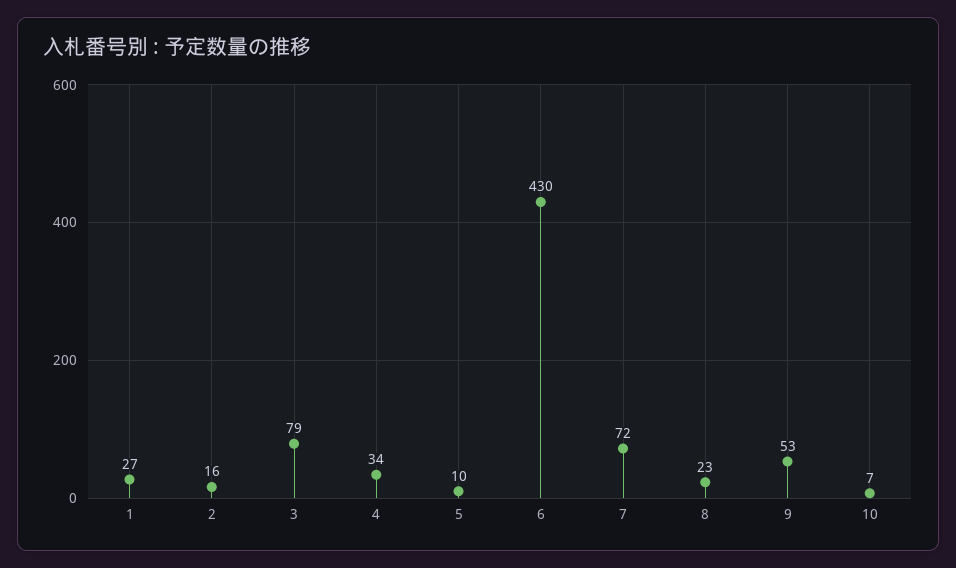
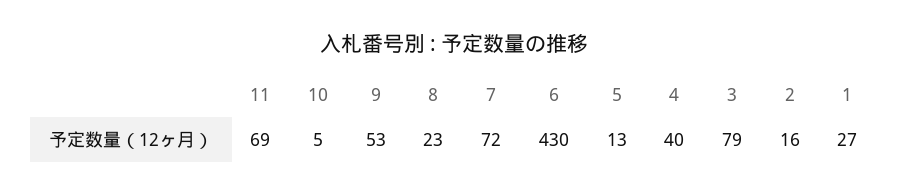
  {
    "1": 27,
    "2": 16,
    "3": 79,
-   "4": 34,
+   "4": 40,
-   "5": 10,
+   "5": 13,
    "6": 430,
    "7": 72,
    "8": 23,
    "9": 53,
-   "10": 7
+   "10": 5,
+   "11": 69
  }

